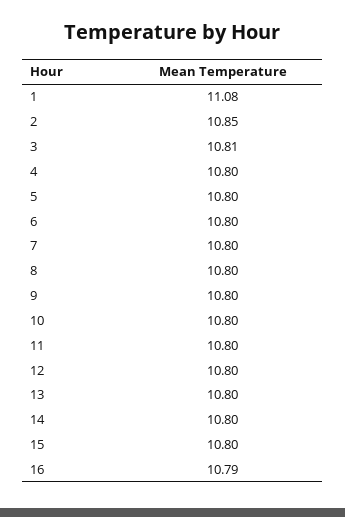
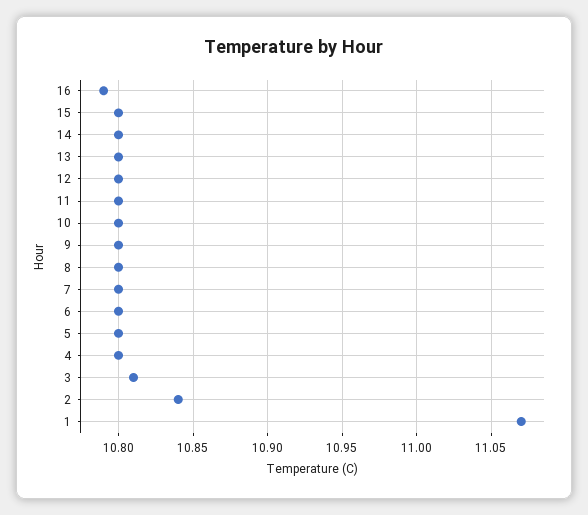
  {
-   "1": 11.08,
+   "1": 11.07,
-   "2": 10.85,
+   "2": 10.84,
    "3": 10.81,
    "4": 10.8,
    "5": 10.8,
    "6": 10.8,
    "7": 10.8,
    "8": 10.8,
    "9": 10.8,
    "10": 10.8,
    "11": 10.8,
    "12": 10.8,
    "13": 10.8,
    "14": 10.8,
    "15": 10.8,
    "16": 10.79
  }

